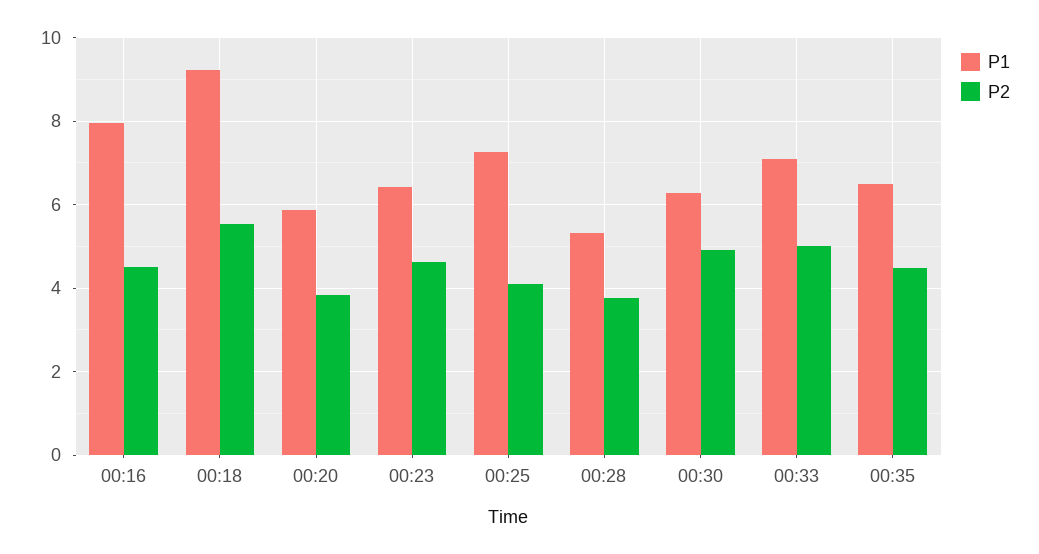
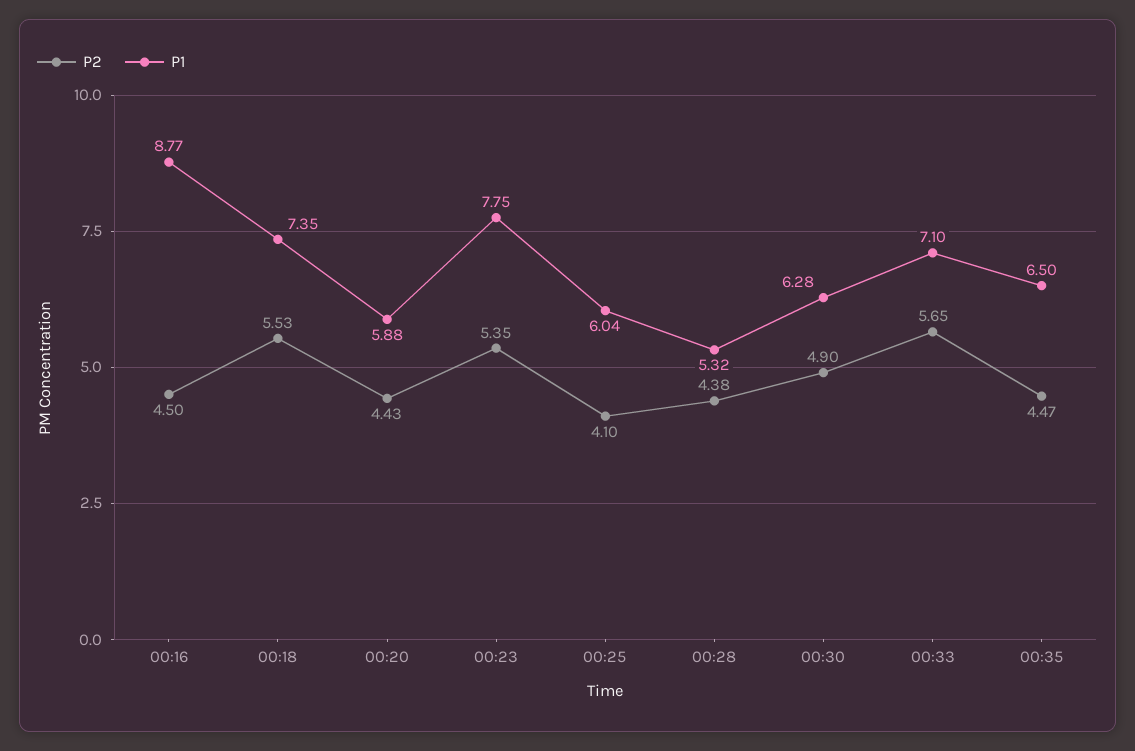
  {
    "P1": {
-     "00:16": 8,
+     "00:16": 8.77,
-     "00:18": 9.2,
+     "00:18": 7.35,
      "00:20": 5.88,
-     "00:23": 6.4,
+     "00:23": 7.75,
-     "00:25": 7.2,
+     "00:25": 6.04,
      "00:28": 5.32,
      "00:30": 6.28,
      "00:33": 7.1,
      "00:35": 6.5
    },
    "P2": {
      "00:16": 4.5,
      "00:18": 5.53,
-     "00:20": 3.8,
+     "00:20": 4.43,
-     "00:23": 4.6,
+     "00:23": 5.35,
      "00:25": 4.1,
-     "00:28": 3.8,
+     "00:28": 4.38,
      "00:30": 4.9,
-     "00:33": 5,
+     "00:33": 5.65,
      "00:35": 4.47
    }
  }

